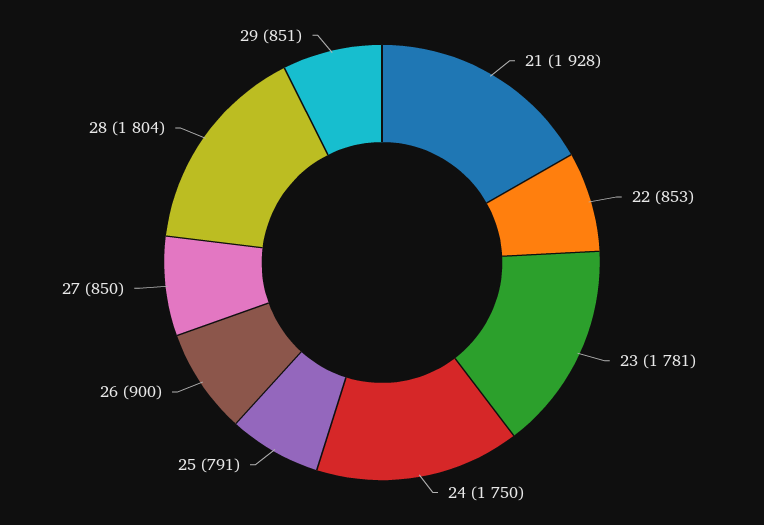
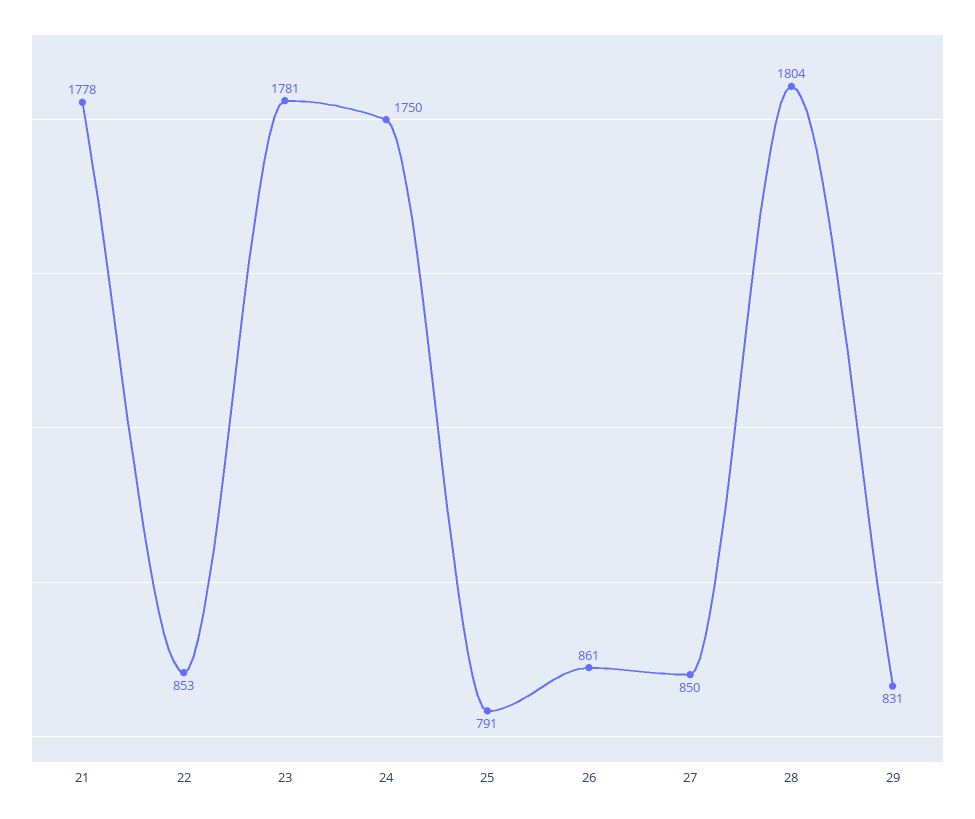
  {
-   "21": 1928,
+   "21": 1778,
    "22": 853,
    "23": 1781,
    "24": 1750,
    "25": 791,
-   "26": 900,
+   "26": 861,
    "27": 850,
    "28": 1804,
-   "29": 851
+   "29": 831
  }

